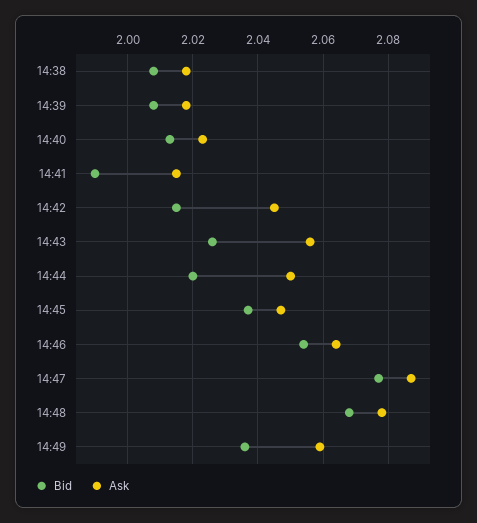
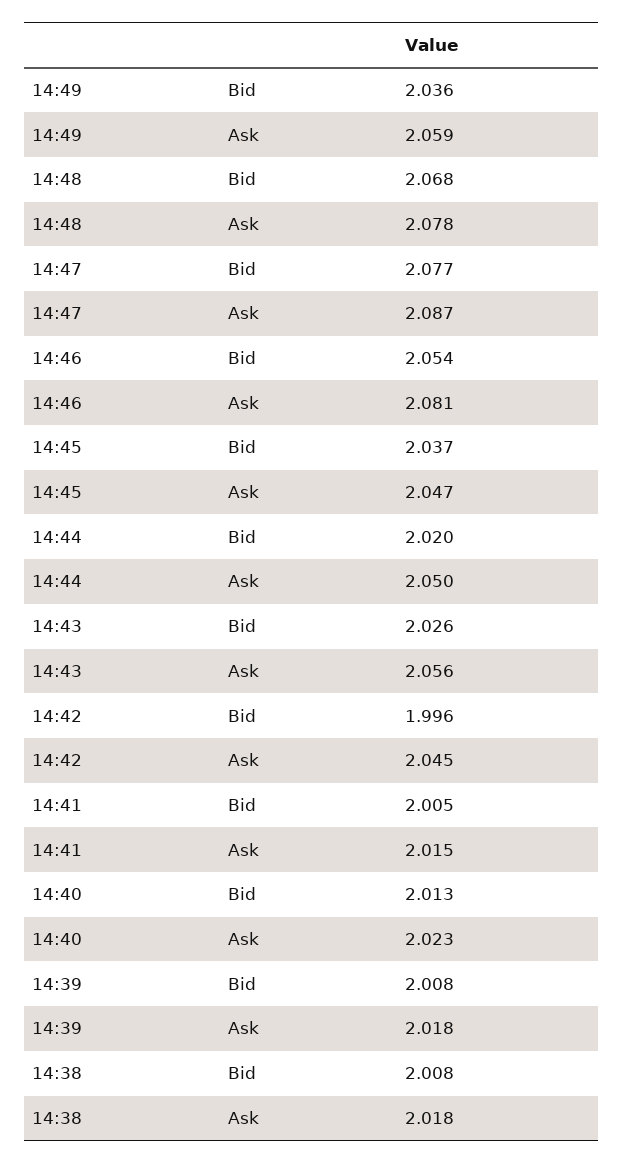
  {
    "Bid": {
      "14:38": 2.008,
      "14:39": 2.008,
      "14:40": 2.013,
-     "14:41": 1.99,
+     "14:41": 2.005,
-     "14:42": 2.015,
+     "14:42": 1.996,
      "14:43": 2.026,
      "14:44": 2.02,
      "14:45": 2.037,
      "14:46": 2.054,
      "14:47": 2.077,
      "14:48": 2.068,
      "14:49": 2.036
    },
    "Ask": {
      "14:38": 2.018,
      "14:39": 2.018,
      "14:40": 2.023,
      "14:41": 2.015,
      "14:42": 2.045,
      "14:43": 2.056,
      "14:44": 2.05,
      "14:45": 2.047,
-     "14:46": 2.065,
+     "14:46": 2.081,
      "14:47": 2.087,
      "14:48": 2.078,
      "14:49": 2.059
    }
  }

